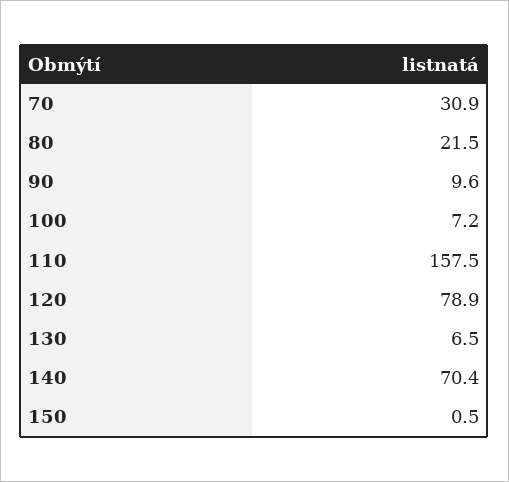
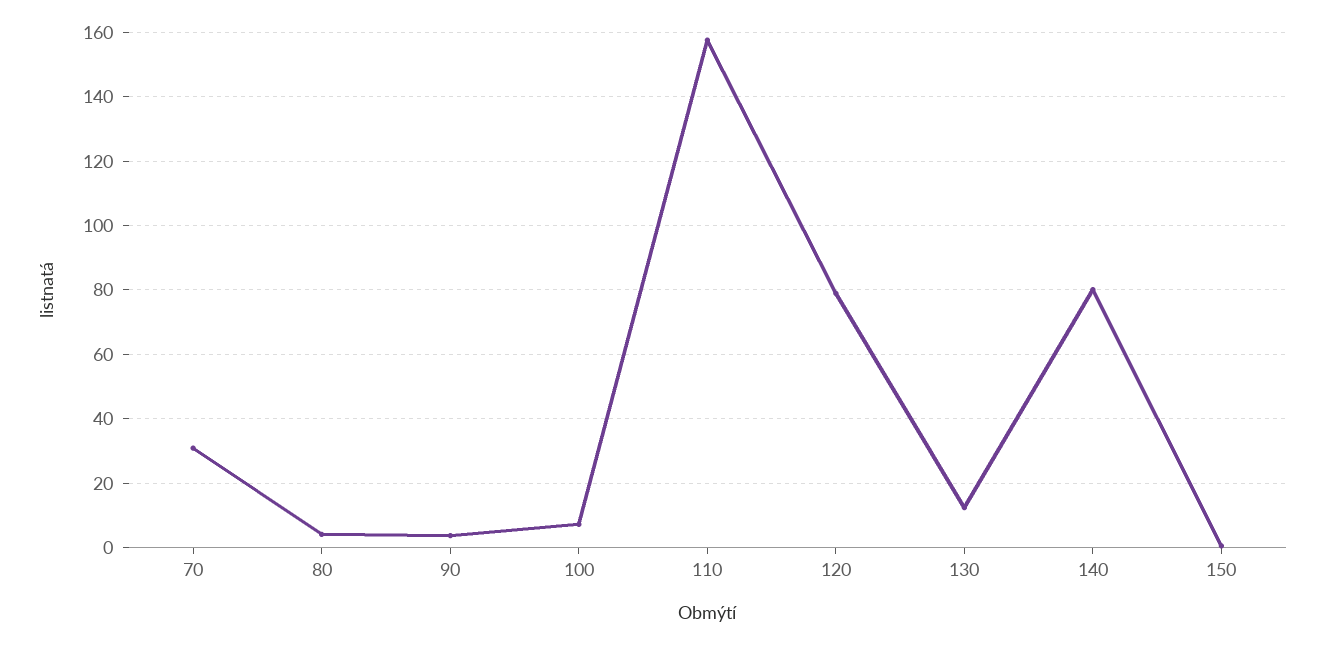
  {
    "70": 30.9,
-   "80": 21.5,
+   "80": 4,
-   "90": 9.6,
+   "90": 4,
    "100": 7.2,
    "110": 157.5,
    "120": 78.9,
-   "130": 6.5,
+   "130": 12,
-   "140": 70.4,
+   "140": 80,
    "150": 0.5
  }

